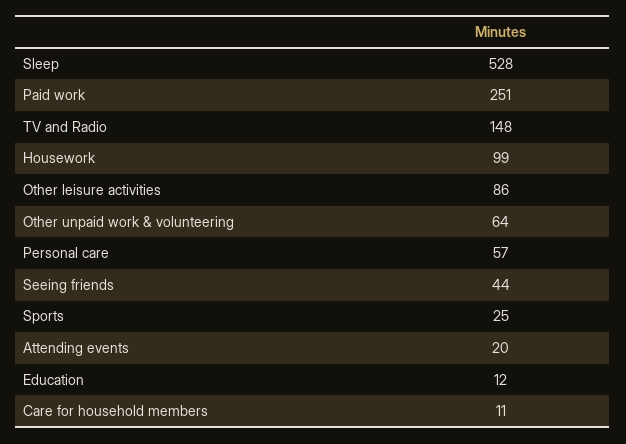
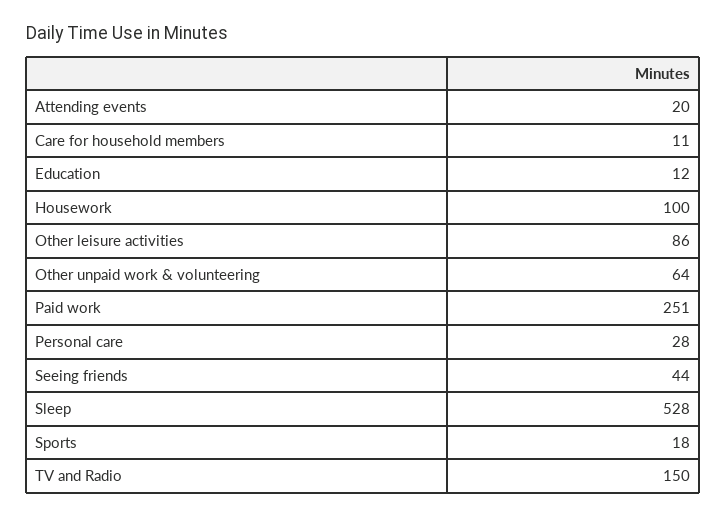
  {
    "Sleep": 528,
    "Paid work": 251,
-   "TV and Radio": 148,
+   "TV and Radio": 150,
-   "Housework": 99,
+   "Housework": 100,
    "Other leisure activities": 86,
    "Other unpaid work & volunteering": 64,
-   "Personal care": 57,
+   "Personal care": 28,
    "Seeing friends": 44,
-   "Sports": 25,
+   "Sports": 18,
    "Attending events": 20,
    "Education": 12,
    "Care for household members": 11
  }

